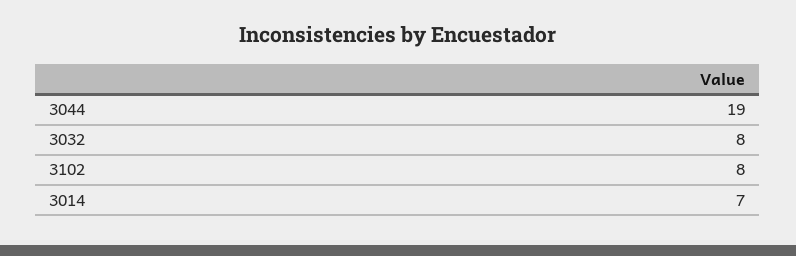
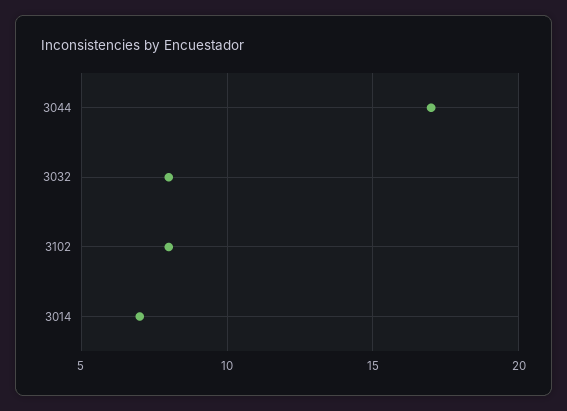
  {
-   "3044": 19,
+   "3044": 17,
    "3032": 8,
    "3102": 8,
    "3014": 7
  }

